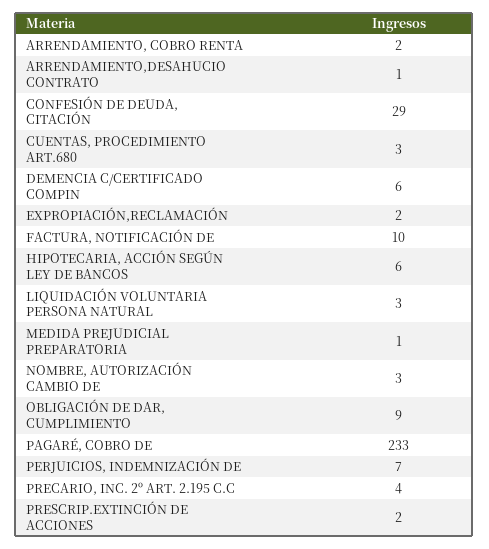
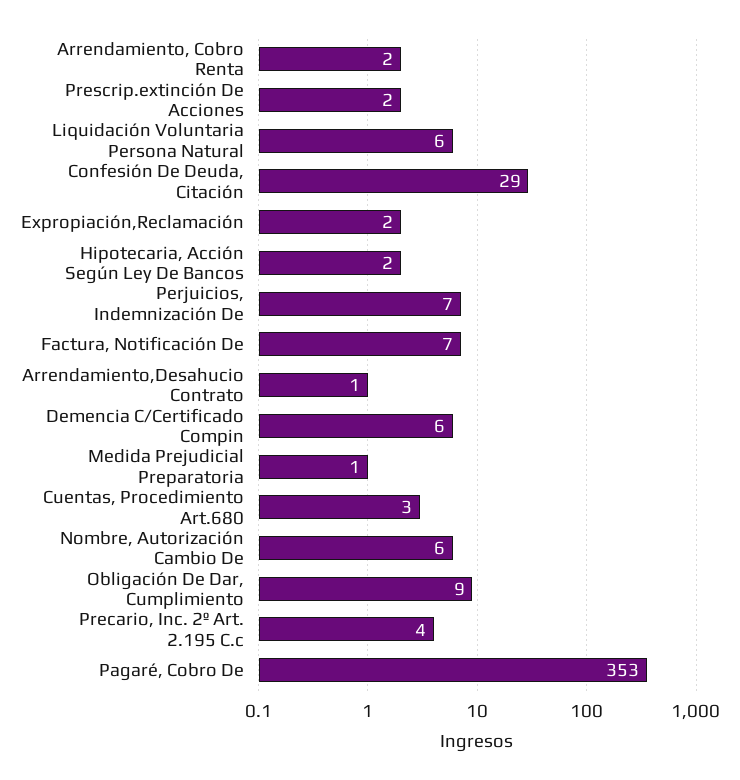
  {
    "ARRENDAMIENTO, COBRO RENTA": 2,
    "ARRENDAMIENTO,DESAHUCIO CONTRATO": 1,
    "CONFESIÓN DE DEUDA, CITACIÓN": 29,
    "CUENTAS, PROCEDIMIENTO ART.680": 3,
    "DEMENCIA C/CERTIFICADO COMPIN": 6,
    "EXPROPIACIÓN,RECLAMACIÓN": 2,
-   "FACTURA, NOTIFICACIÓN DE": 10,
+   "FACTURA, NOTIFICACIÓN DE": 7,
-   "HIPOTECARIA, ACCIÓN SEGÚN LEY DE BANCOS": 6,
+   "HIPOTECARIA, ACCIÓN SEGÚN LEY DE BANCOS": 2,
-   "LIQUIDACIÓN VOLUNTARIA PERSONA NATURAL": 3,
+   "LIQUIDACIÓN VOLUNTARIA PERSONA NATURAL": 6,
    "MEDIDA PREJUDICIAL PREPARATORIA": 1,
-   "NOMBRE, AUTORIZACIÓN CAMBIO DE": 3,
+   "NOMBRE, AUTORIZACIÓN CAMBIO DE": 6,
    "OBLIGACIÓN DE DAR, CUMPLIMIENTO": 9,
-   "PAGARÉ, COBRO DE": 233,
+   "PAGARÉ, COBRO DE": 353,
    "PERJUICIOS, INDEMNIZACIÓN DE": 7,
    "PRECARIO, INC. 2º ART. 2.195 C.C": 4,
    "PRESCRIP.EXTINCIÓN DE ACCIONES": 2
  }

